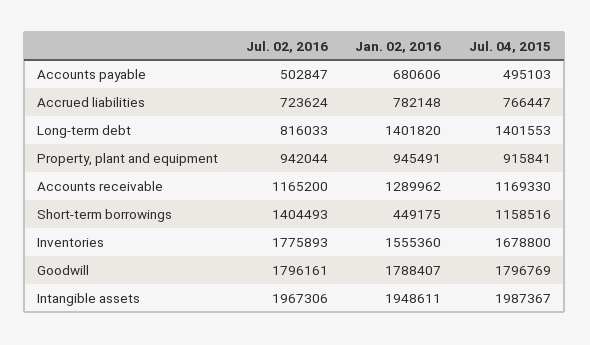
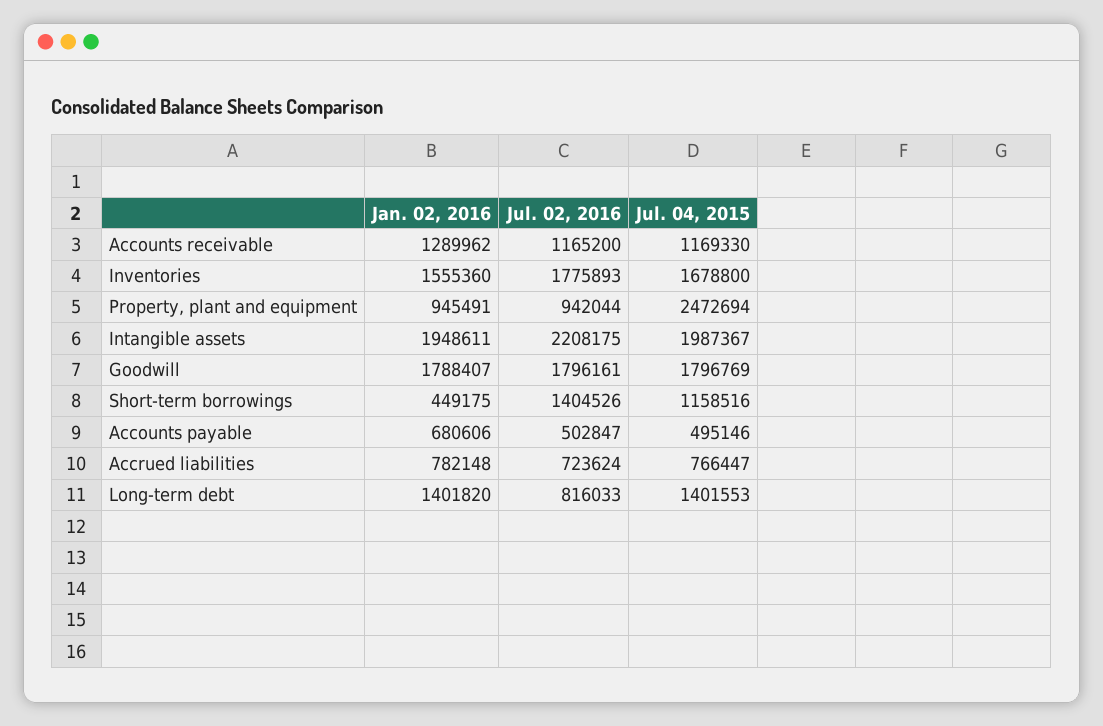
  {
    "Jul. 02, 2016": {
      "Accounts payable": 502847,
      "Accrued liabilities": 723624,
      "Long-term debt": 816033,
      "Property, plant and equipment": 942044,
      "Accounts receivable": 1165200,
-     "Short-term borrowings": 1404493,
+     "Short-term borrowings": 1404526,
      "Inventories": 1775893,
      "Goodwill": 1796161,
-     "Intangible assets": 1967306
+     "Intangible assets": 2208175
    },
    "Jan. 02, 2016": {
      "Accounts payable": 680606,
      "Accrued liabilities": 782148,
      "Long-term debt": 1401820,
      "Property, plant and equipment": 945491,
      "Accounts receivable": 1289962,
      "Short-term borrowings": 449175,
      "Inventories": 1555360,
      "Goodwill": 1788407,
      "Intangible assets": 1948611
    },
    "Jul. 04, 2015": {
-     "Accounts payable": 495103,
+     "Accounts payable": 495146,
      "Accrued liabilities": 766447,
      "Long-term debt": 1401553,
-     "Property, plant and equipment": 915841,
+     "Property, plant and equipment": 2472694,
      "Accounts receivable": 1169330,
      "Short-term borrowings": 1158516,
      "Inventories": 1678800,
      "Goodwill": 1796769,
      "Intangible assets": 1987367
    }
  }

